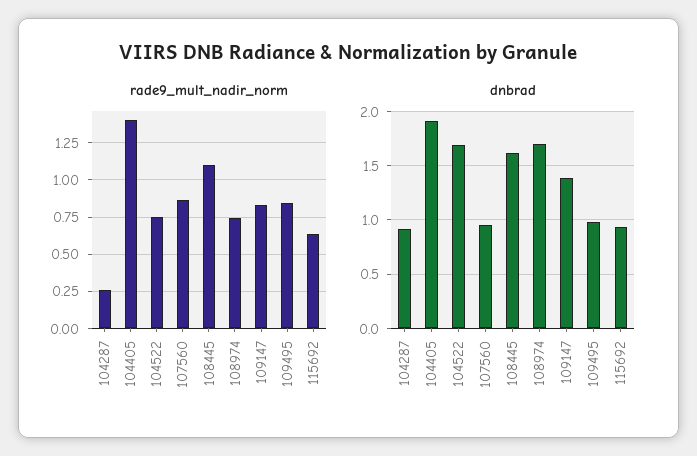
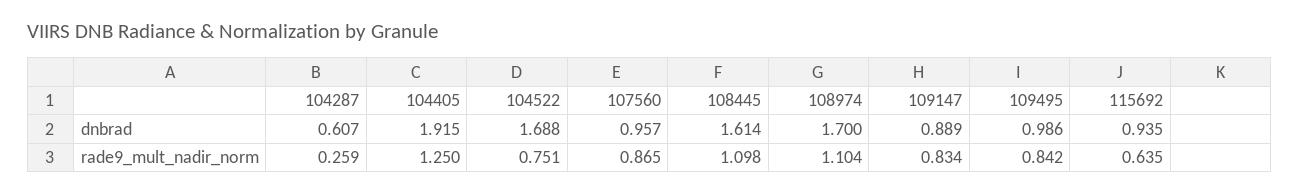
  {
    "rade9_mult_nadir_norm": {
      "104287": 0.259,
-     "104405": 1.4,
+     "104405": 1.25,
      "104522": 0.751,
      "107560": 0.865,
      "108445": 1.098,
-     "108974": 0.75,
+     "108974": 1.104,
      "109147": 0.834,
      "109495": 0.842,
      "115692": 0.635
    },
    "dnbrad": {
-     "104287": 0.9,
+     "104287": 0.607,
      "104405": 1.915,
      "104522": 1.688,
      "107560": 0.957,
      "108445": 1.614,
      "108974": 1.7,
-     "109147": 1.4,
+     "109147": 0.889,
      "109495": 0.986,
      "115692": 0.935
    }
  }

